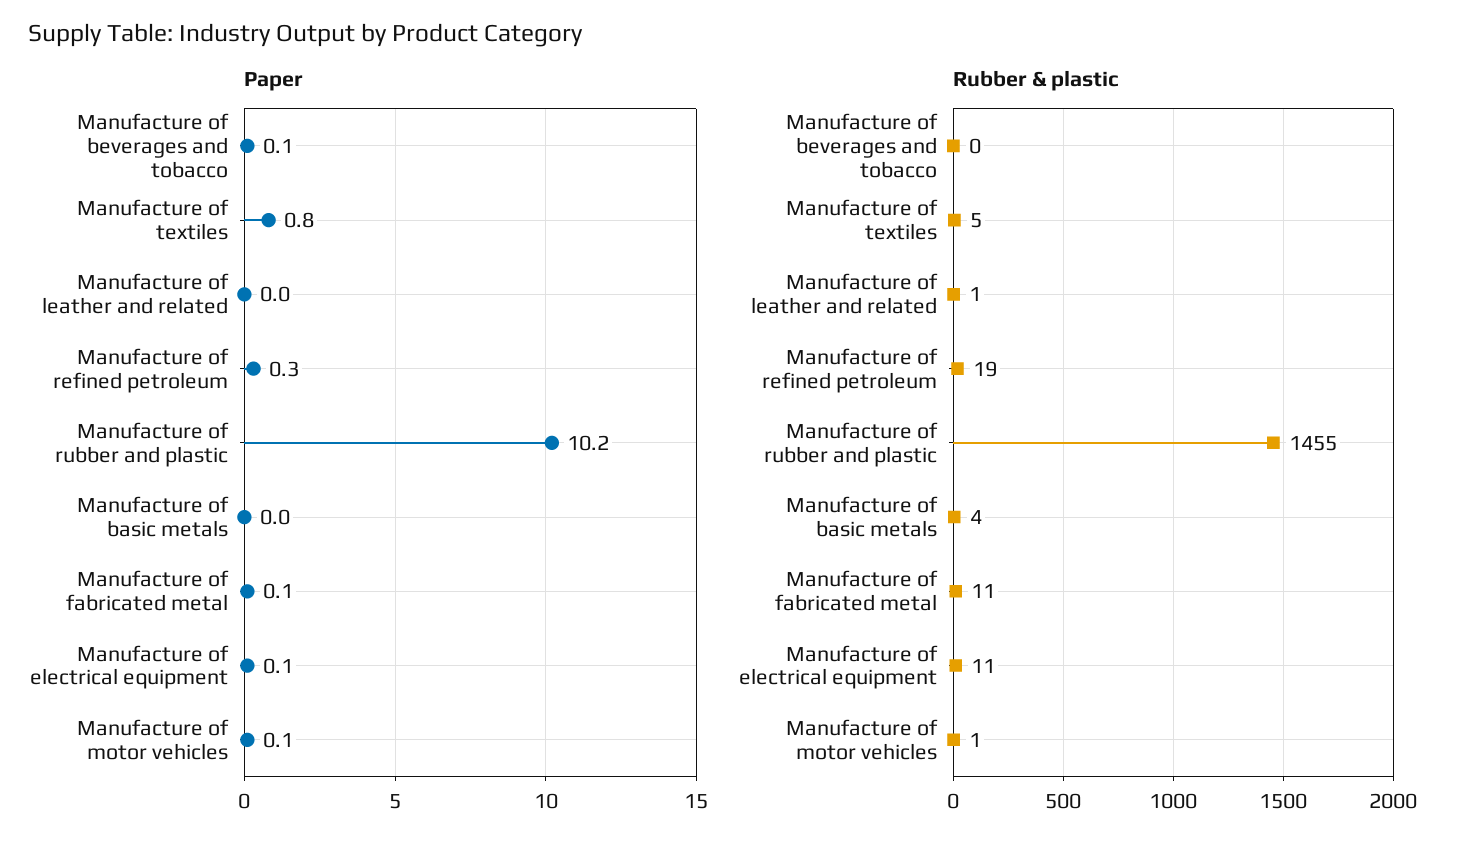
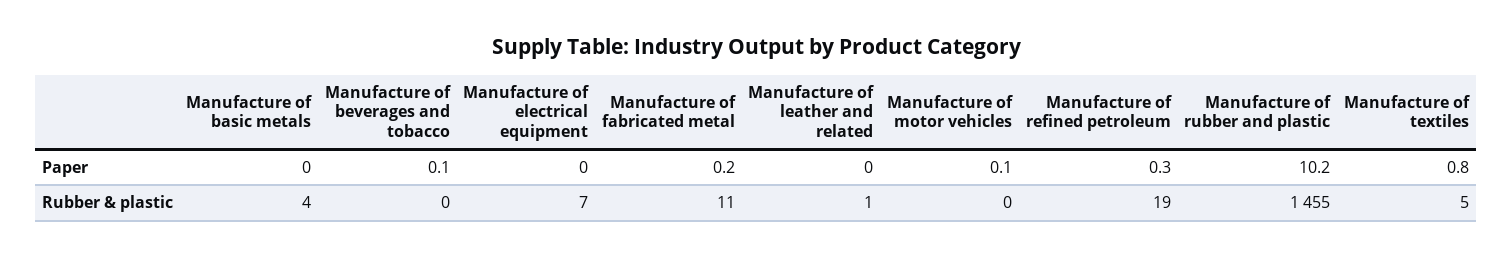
  {
    "Paper": {
      "Manufacture of beverages and tobacco": 0.1,
      "Manufacture of textiles": 0.8,
      "Manufacture of leather and related": 0,
      "Manufacture of refined petroleum": 0.3,
      "Manufacture of rubber and plastic": 10.2,
      "Manufacture of basic metals": 0,
-     "Manufacture of fabricated metal": 0.1,
+     "Manufacture of fabricated metal": 0.2,
-     "Manufacture of electrical equipment": 0.1,
+     "Manufacture of electrical equipment": 0,
      "Manufacture of motor vehicles": 0.1
    },
    "Rubber & plastic": {
      "Manufacture of beverages and tobacco": 0,
      "Manufacture of textiles": 5,
      "Manufacture of leather and related": 1,
      "Manufacture of refined petroleum": 19,
      "Manufacture of rubber and plastic": 1455,
      "Manufacture of basic metals": 4,
      "Manufacture of fabricated metal": 11,
-     "Manufacture of electrical equipment": 11,
+     "Manufacture of electrical equipment": 7,
-     "Manufacture of motor vehicles": 1
+     "Manufacture of motor vehicles": 0
    }
  }

